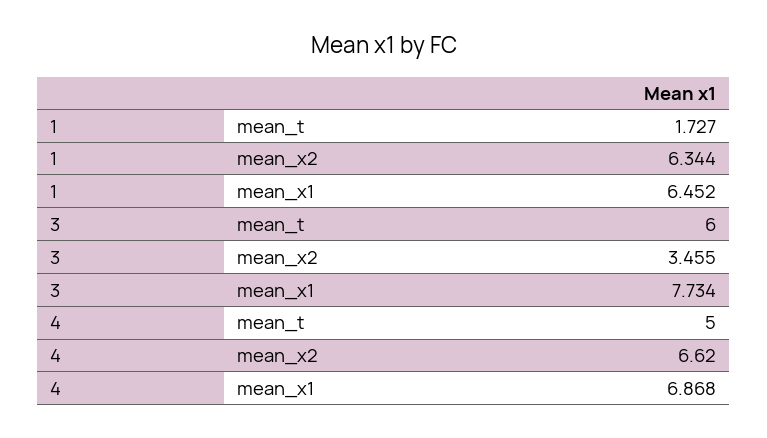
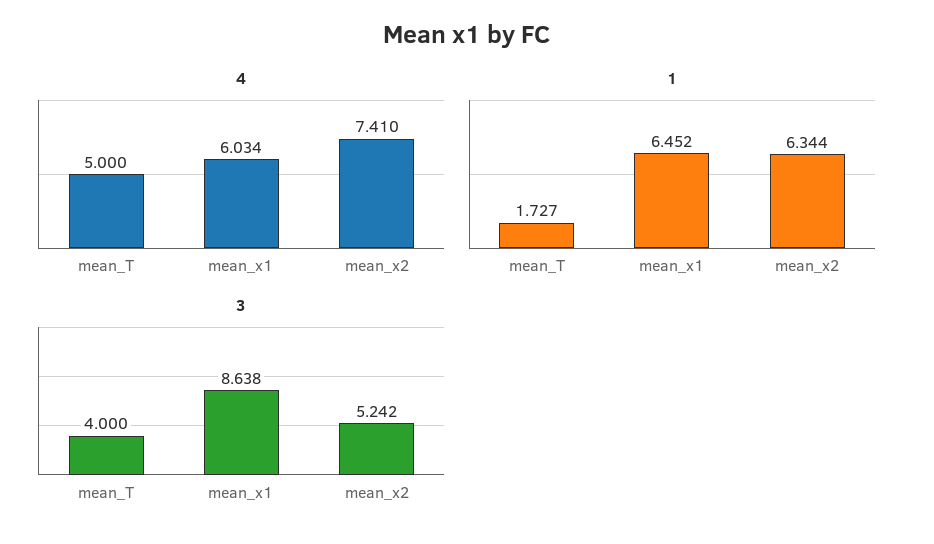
  {
    "1": {
      "mean_t": 1.727,
      "mean_x2": 6.344,
      "mean_x1": 6.452
    },
    "3": {
-     "mean_t": 6,
+     "mean_t": 4,
-     "mean_x2": 3.455,
+     "mean_x2": 5.242,
-     "mean_x1": 7.734
+     "mean_x1": 8.638
    },
    "4": {
      "mean_t": 5,
-     "mean_x2": 6.62,
+     "mean_x2": 7.41,
-     "mean_x1": 6.868
+     "mean_x1": 6.034
    }
  }

